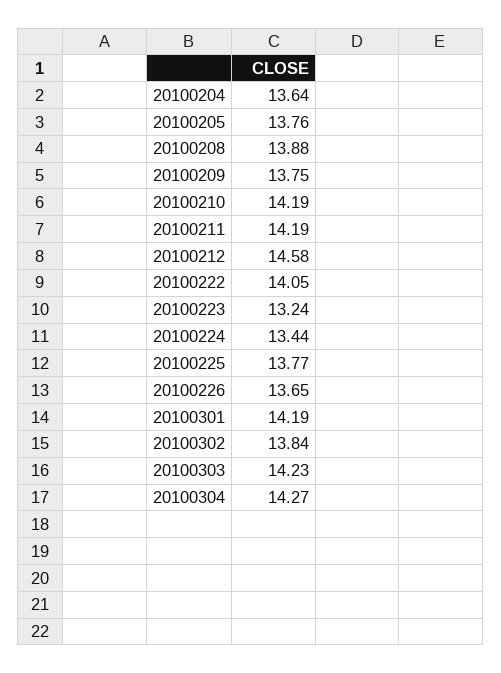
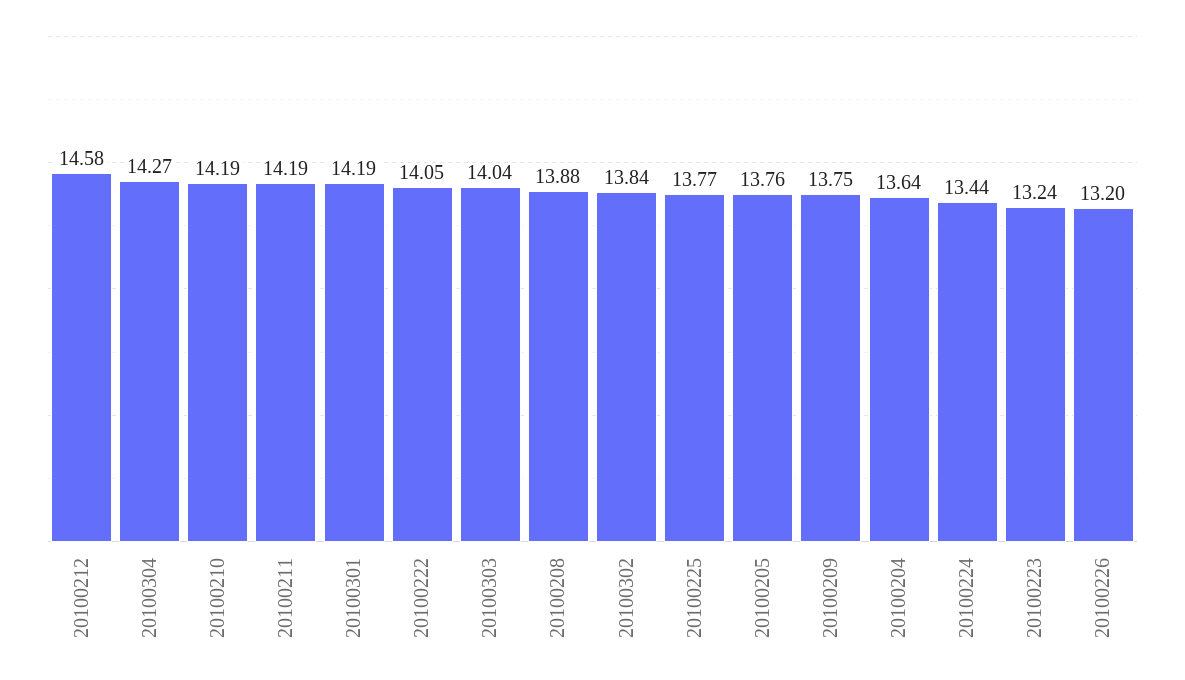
  {
    "20100204": 13.64,
    "20100205": 13.76,
    "20100208": 13.88,
    "20100209": 13.75,
    "20100210": 14.19,
    "20100211": 14.19,
    "20100212": 14.58,
    "20100222": 14.05,
    "20100223": 13.24,
    "20100224": 13.44,
    "20100225": 13.77,
-   "20100226": 13.65,
+   "20100226": 13.2,
    "20100301": 14.19,
    "20100302": 13.84,
-   "20100303": 14.23,
+   "20100303": 14.04,
    "20100304": 14.27
  }

